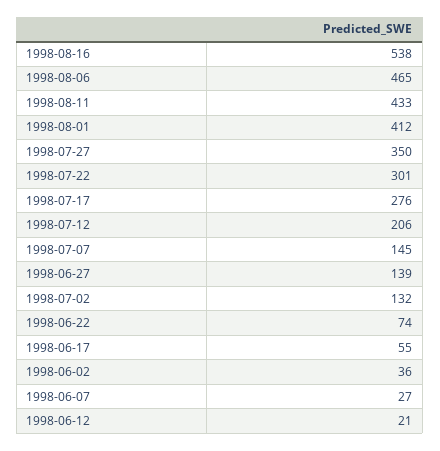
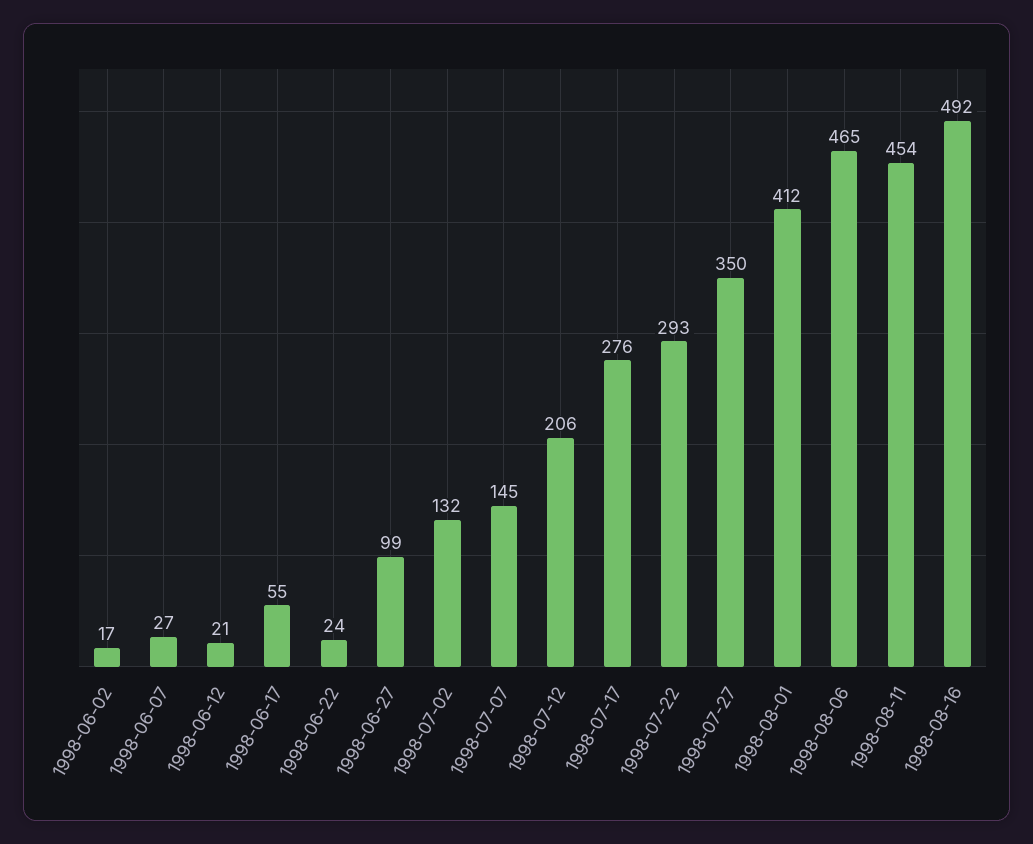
  {
-   "1998-08-16": 538,
+   "1998-08-16": 492,
    "1998-08-06": 465,
-   "1998-08-11": 433,
+   "1998-08-11": 454,
    "1998-08-01": 412,
    "1998-07-27": 350,
-   "1998-07-22": 301,
+   "1998-07-22": 293,
    "1998-07-17": 276,
    "1998-07-12": 206,
    "1998-07-07": 145,
-   "1998-06-27": 139,
+   "1998-06-27": 99,
    "1998-07-02": 132,
-   "1998-06-22": 74,
+   "1998-06-22": 24,
    "1998-06-17": 55,
-   "1998-06-02": 36,
+   "1998-06-02": 17,
    "1998-06-07": 27,
    "1998-06-12": 21
  }

